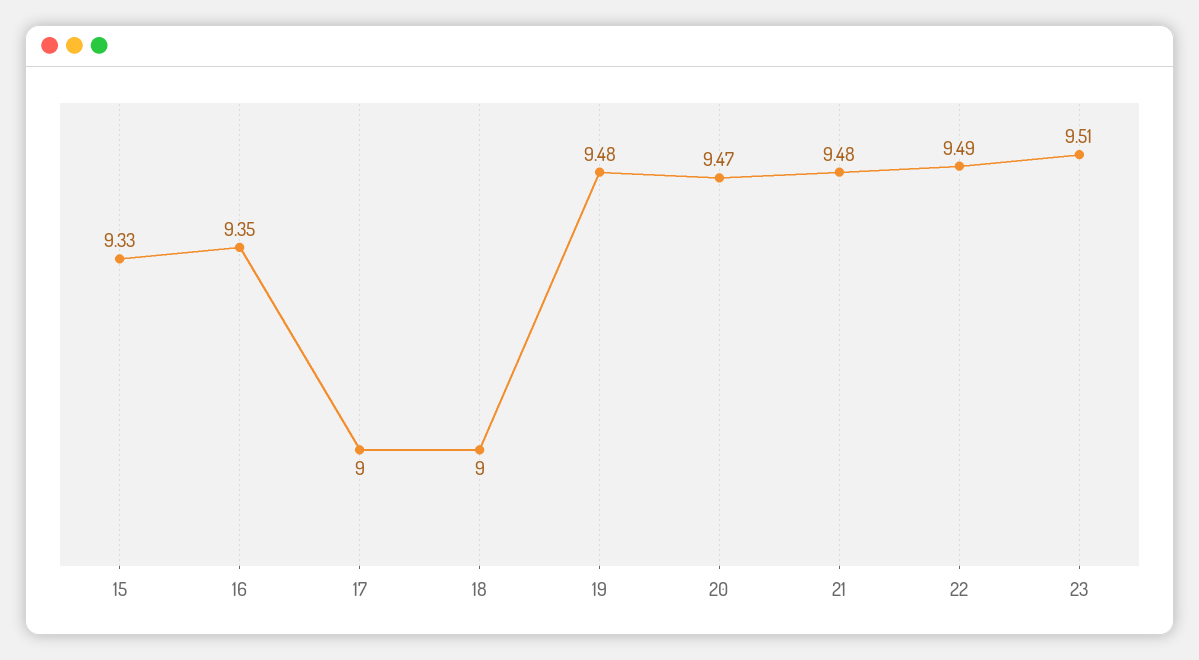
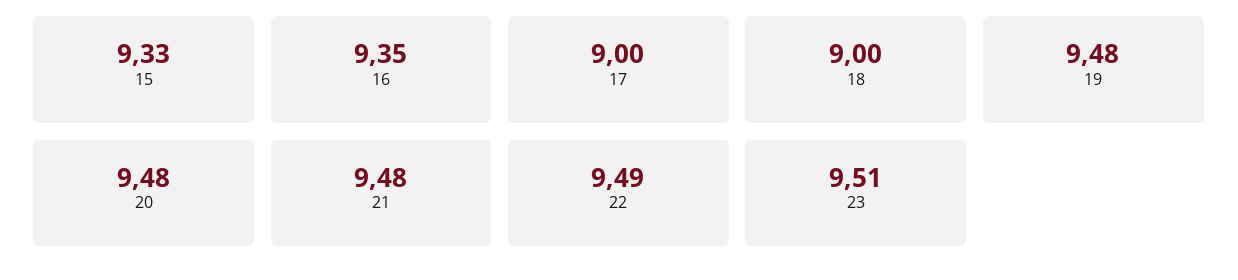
  {
    "15": 9.33,
    "16": 9.35,
    "17": 9,
    "18": 9,
    "19": 9.48,
-   "20": 9.47,
+   "20": 9.48,
    "21": 9.48,
    "22": 9.49,
    "23": 9.51
  }

